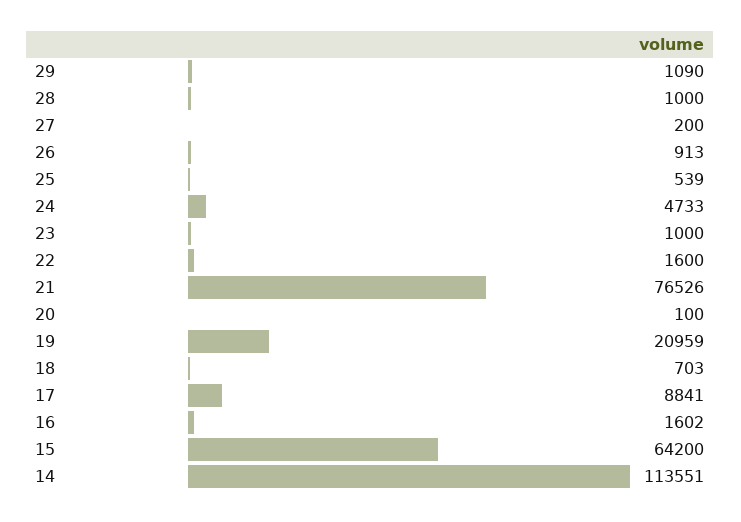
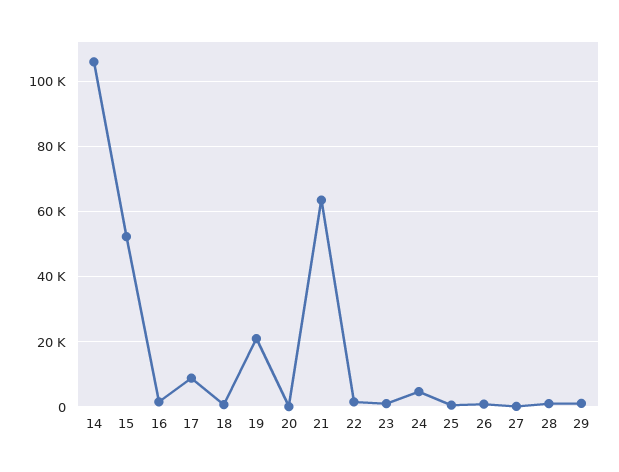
  {
    "29": 1090,
    "28": 1000,
    "27": 200,
    "26": 913,
    "25": 539,
    "24": 4733,
    "23": 1000,
    "22": 1600,
-   "21": 76526,
+   "21": 64000,
    "20": 100,
    "19": 20959,
    "18": 703,
    "17": 8841,
    "16": 1602,
-   "15": 64200,
+   "15": 52000,
-   "14": 113551
+   "14": 106000
  }

